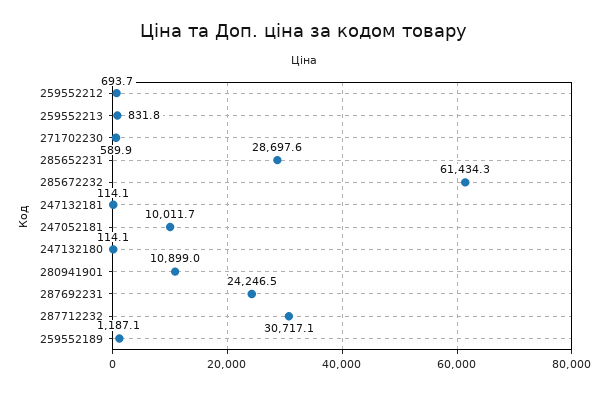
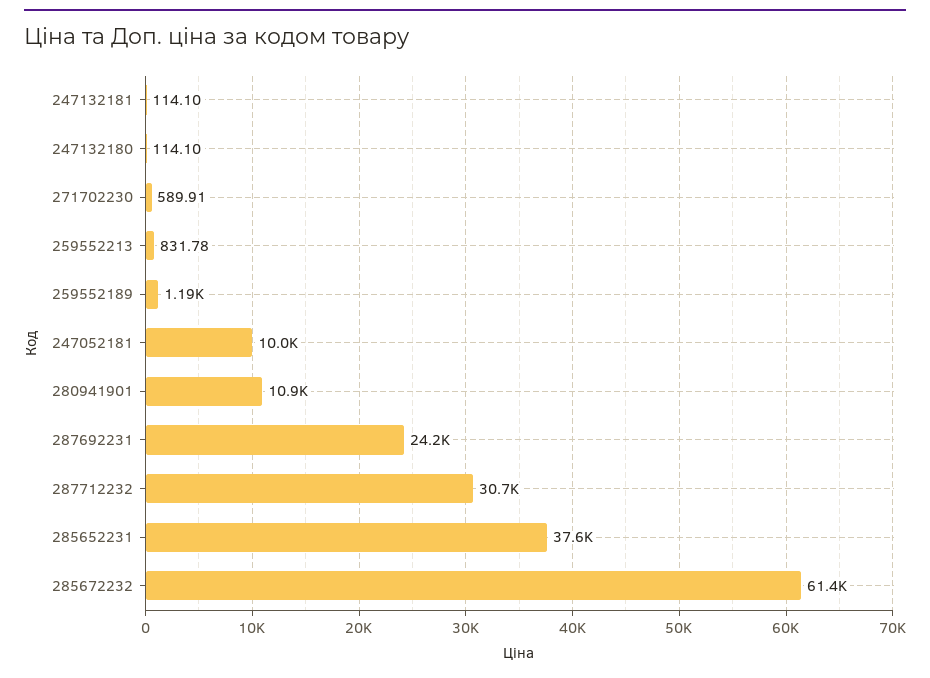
  {
-   "259552212": 693.7,
    "259552213": 831.78,
    "271702230": 589.91,
-   "285652231": 28697.6,
+   "285652231": 37600,
    "285672232": 61434.3,
    "247132181": 114.1,
    "247052181": 10011.7,
    "247132180": 114.1,
    "280941901": 10899,
    "287692231": 24246.5,
    "287712232": 30717.1,
    "259552189": 1187.1
  }

